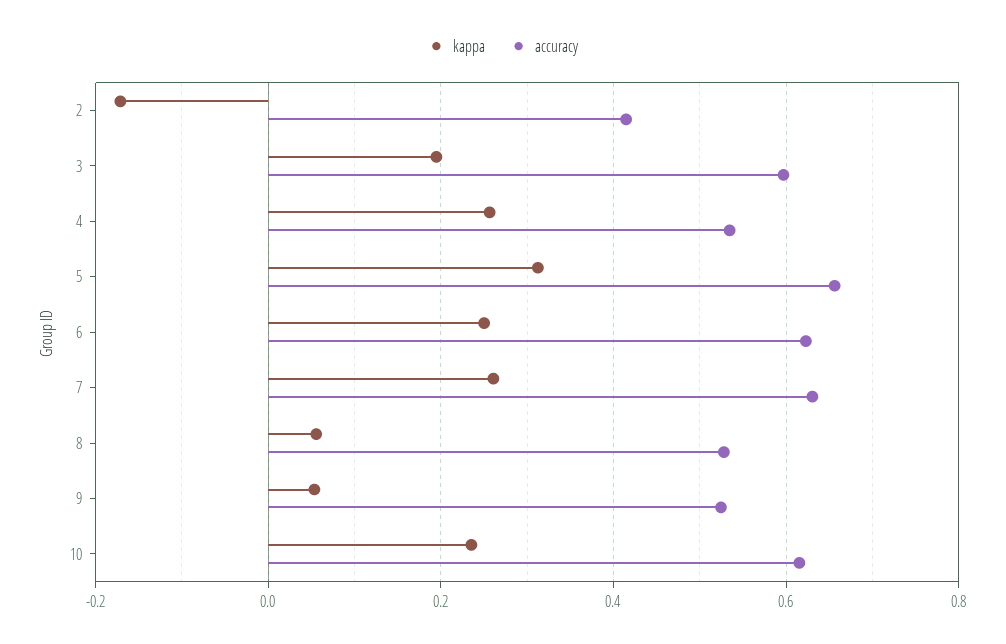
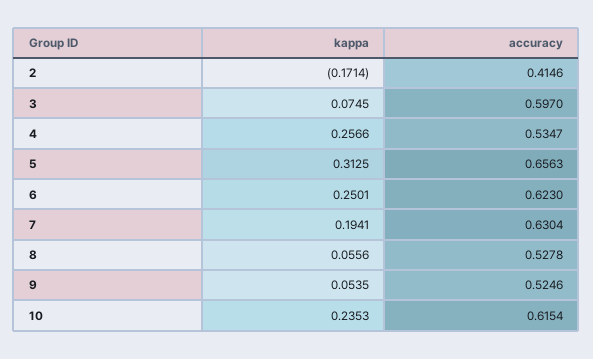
  {
    "kappa": {
      "2": -0.1714,
-     "3": 0.2,
+     "3": 0.0745,
      "4": 0.2566,
      "5": 0.3125,
      "6": 0.2501,
-     "7": 0.26,
+     "7": 0.1941,
      "8": 0.0556,
      "9": 0.0535,
      "10": 0.2353
    },
    "accuracy": {
      "2": 0.4146,
      "3": 0.597,
      "4": 0.5347,
      "5": 0.6563,
      "6": 0.623,
      "7": 0.6304,
      "8": 0.5278,
      "9": 0.5246,
      "10": 0.6154
    }
  }

